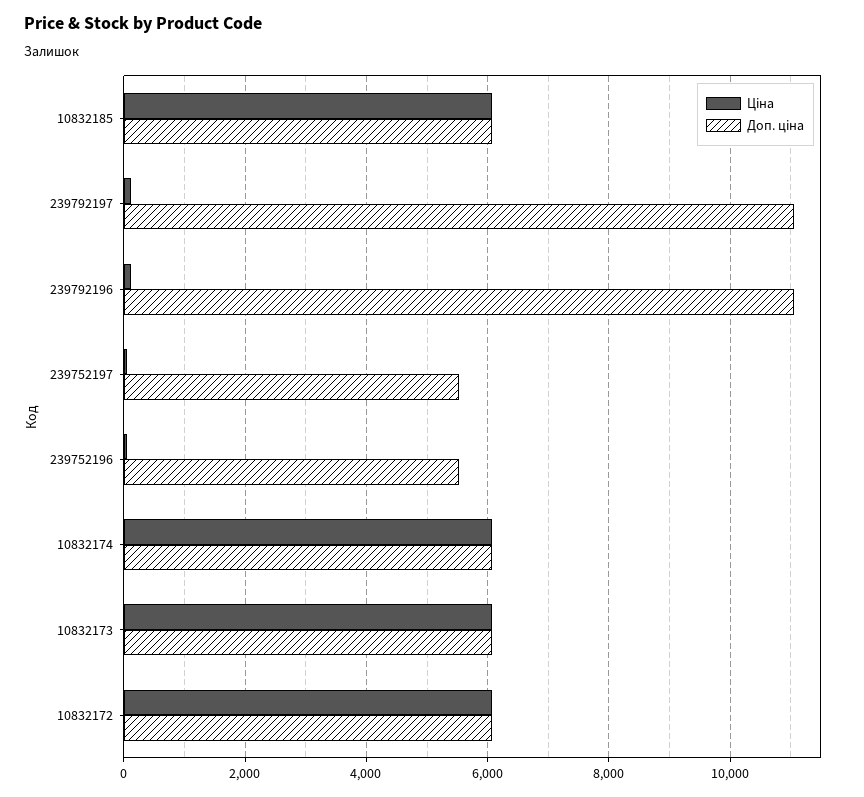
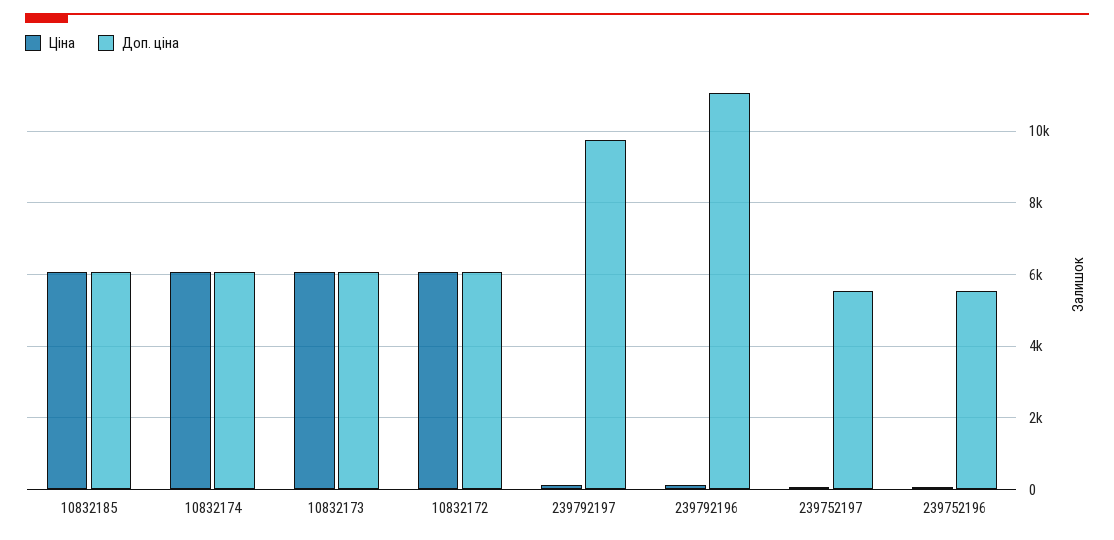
  {
    "Ціна": {
      "10832185": 6000,
      "239792197": 200,
      "239792196": 200,
      "239752197": 0,
      "239752196": 0,
      "10832174": 6000,
      "10832173": 6000,
      "10832172": 6000
    },
    "Доп. ціна": {
      "10832185": 6000,
-     "239792197": 11000,
+     "239792197": 9800,
      "239792196": 11000,
      "239752197": 5600,
      "239752196": 5600,
      "10832174": 6000,
      "10832173": 6000,
      "10832172": 6000
    }
  }

